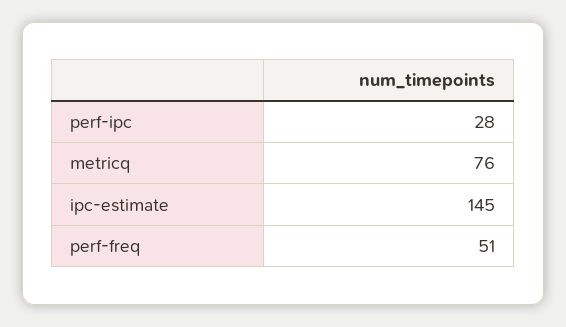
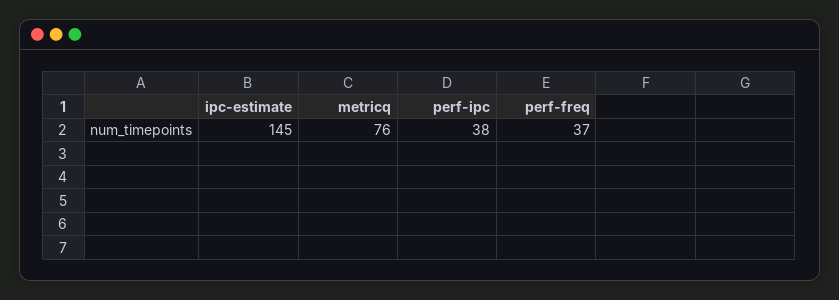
  {
-   "perf-ipc": 28,
+   "perf-ipc": 38,
    "metricq": 76,
    "ipc-estimate": 145,
-   "perf-freq": 51
+   "perf-freq": 37
  }

